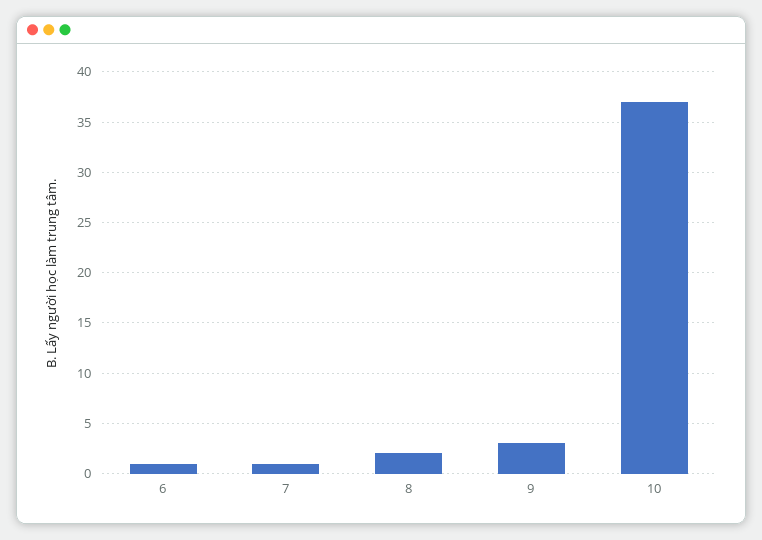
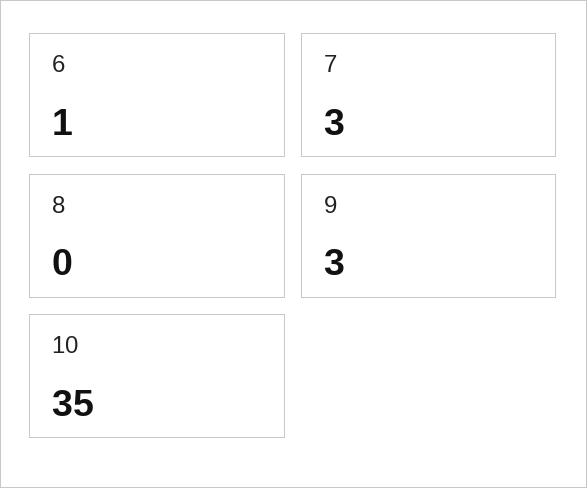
  {
    "6": 1,
-   "7": 1,
+   "7": 3,
-   "8": 2,
+   "8": 0,
    "9": 3,
-   "10": 37
+   "10": 35
  }

